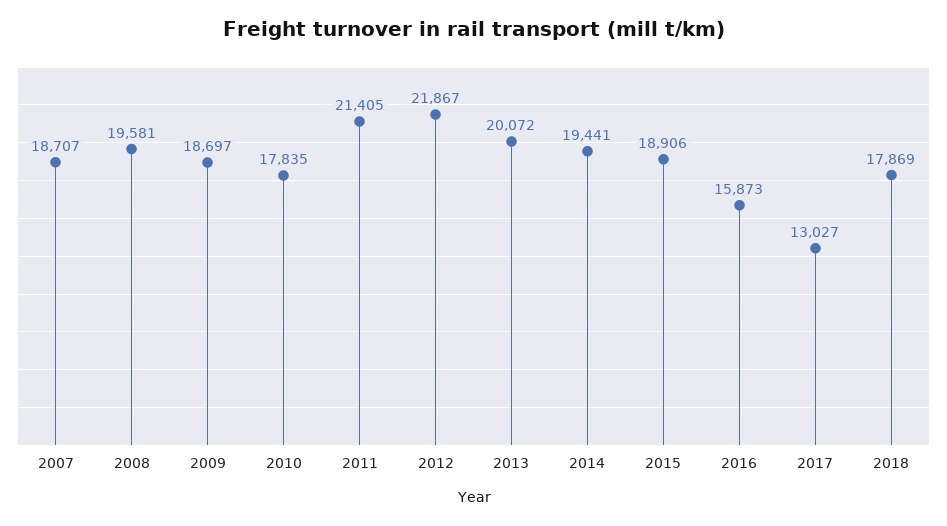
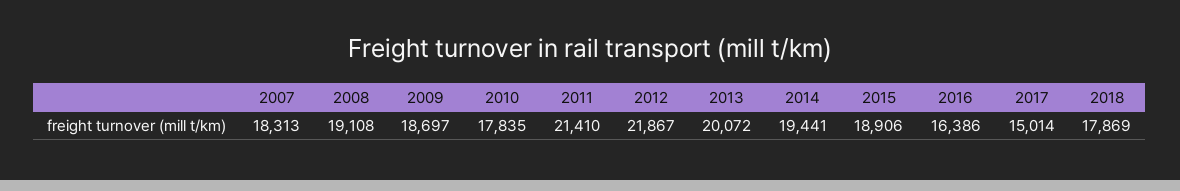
  {
-   "2007": 18707,
+   "2007": 18313,
-   "2008": 19581,
+   "2008": 19108,
    "2009": 18697,
    "2010": 17835,
-   "2011": 21405,
+   "2011": 21410,
    "2012": 21867,
    "2013": 20072,
    "2014": 19441,
    "2015": 18906,
-   "2016": 15873,
+   "2016": 16386,
-   "2017": 13027,
+   "2017": 15014,
    "2018": 17869
  }

